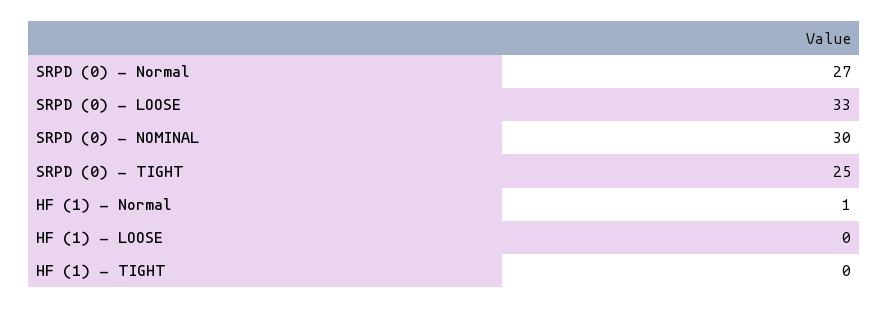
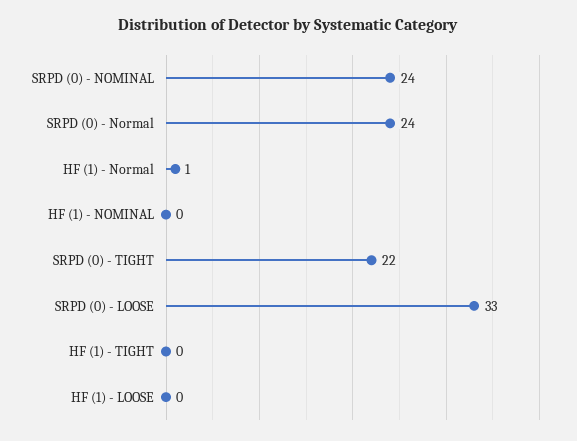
  {
-   "SRPD (0) - Normal": 27,
+   "SRPD (0) - Normal": 24,
    "SRPD (0) - LOOSE": 33,
-   "SRPD (0) - NOMINAL": 30,
+   "SRPD (0) - NOMINAL": 24,
-   "SRPD (0) - TIGHT": 25,
+   "SRPD (0) - TIGHT": 22,
    "HF (1) - Normal": 1,
    "HF (1) - LOOSE": 0,
-   "HF (1) - TIGHT": 0
+   "HF (1) - TIGHT": 0,
+   "HF (1) - NOMINAL": 0
  }

